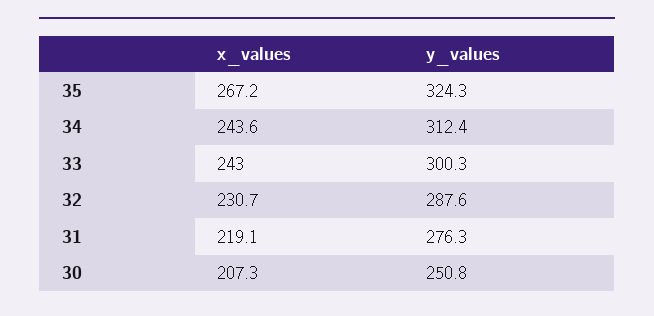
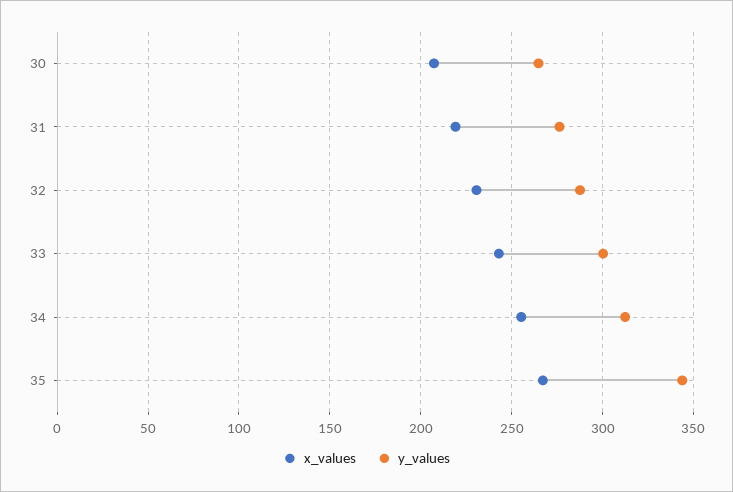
  {
    "x_values": {
      "35": 267.2,
-     "34": 243.6,
+     "34": 255,
      "33": 243,
      "32": 230.7,
      "31": 219.1,
      "30": 207.3
    },
    "y_values": {
-     "35": 324.3,
+     "35": 345,
      "34": 312.4,
      "33": 300.3,
      "32": 287.6,
      "31": 276.3,
-     "30": 250.8
+     "30": 265
    }
  }

